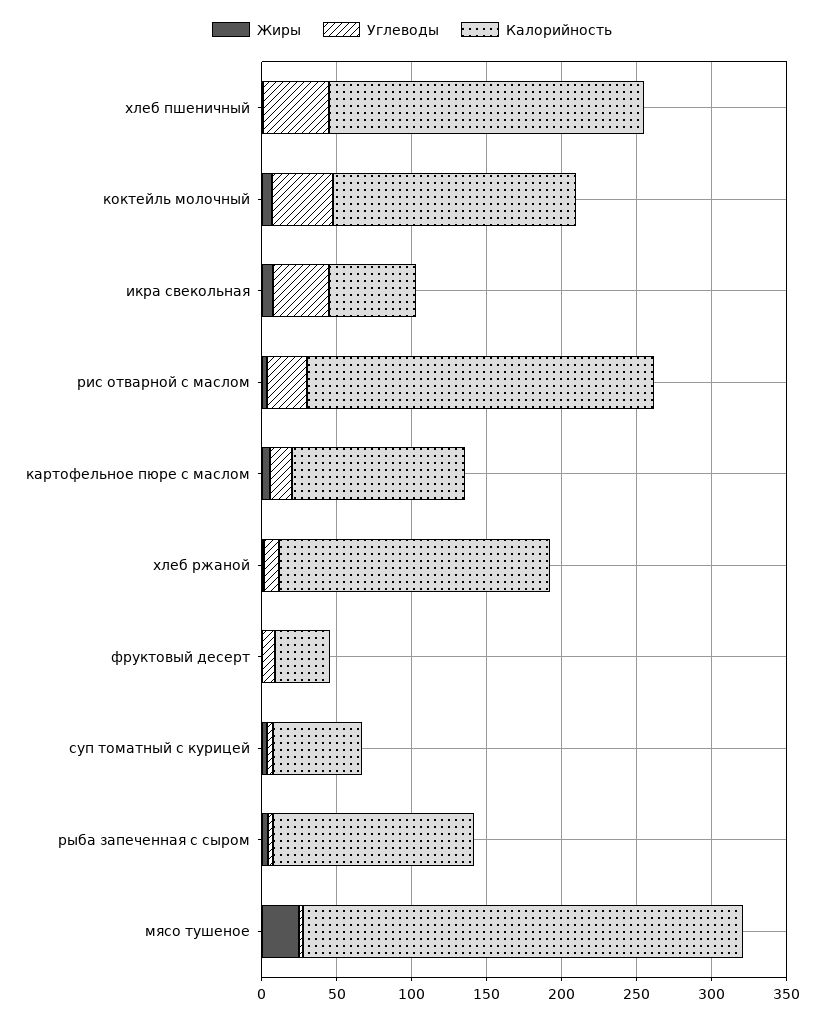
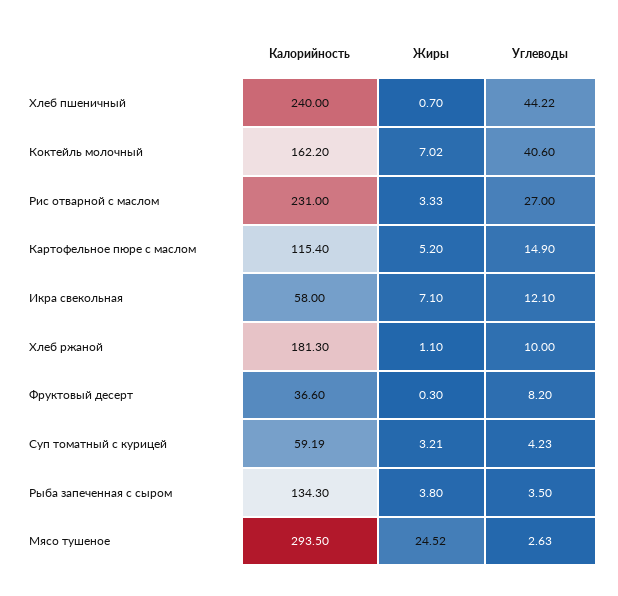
  {
    "Жиры": {
      "хлеб пшеничный": 0.7,
      "коктейль молочный": 7.02,
      "икра свекольная": 7.1,
      "рис отварной с маслом": 3.33,
      "картофельное пюре с маслом": 5.2,
      "хлеб ржаной": 1.1,
      "фруктовый десерт": 0.3,
      "суп томатный с курицей": 3.21,
      "рыба запеченная с сыром": 3.8,
      "мясо тушеное": 24.52
    },
    "Углеводы": {
      "хлеб пшеничный": 44.22,
      "коктейль молочный": 40.6,
-     "икра свекольная": 40,
+     "икра свекольная": 12.1,
      "рис отварной с маслом": 27,
      "картофельное пюре с маслом": 14.9,
      "хлеб ржаной": 10,
      "фруктовый десерт": 8.2,
      "суп томатный с курицей": 4.23,
      "рыба запеченная с сыром": 3.5,
      "мясо тушеное": 2.63
    },
    "Калорийность": {
-     "хлеб пшеничный": 210,
+     "хлеб пшеничный": 240,
      "коктейль молочный": 162.2,
      "икра свекольная": 58,
      "рис отварной с маслом": 231,
      "картофельное пюре с маслом": 115.4,
      "хлеб ржаной": 181.3,
      "фруктовый десерт": 36.6,
      "суп томатный с курицей": 59.19,
      "рыба запеченная с сыром": 134.3,
      "мясо тушеное": 293.5
    }
  }

